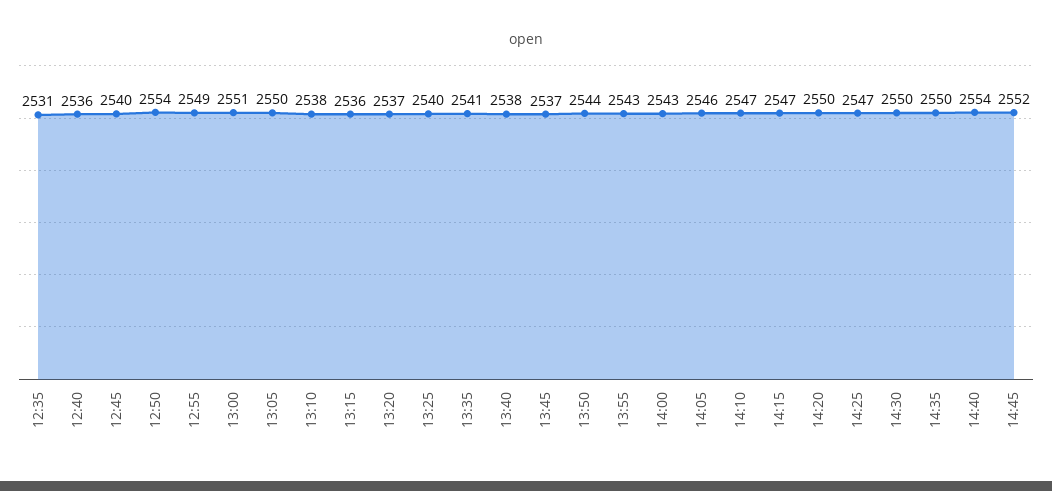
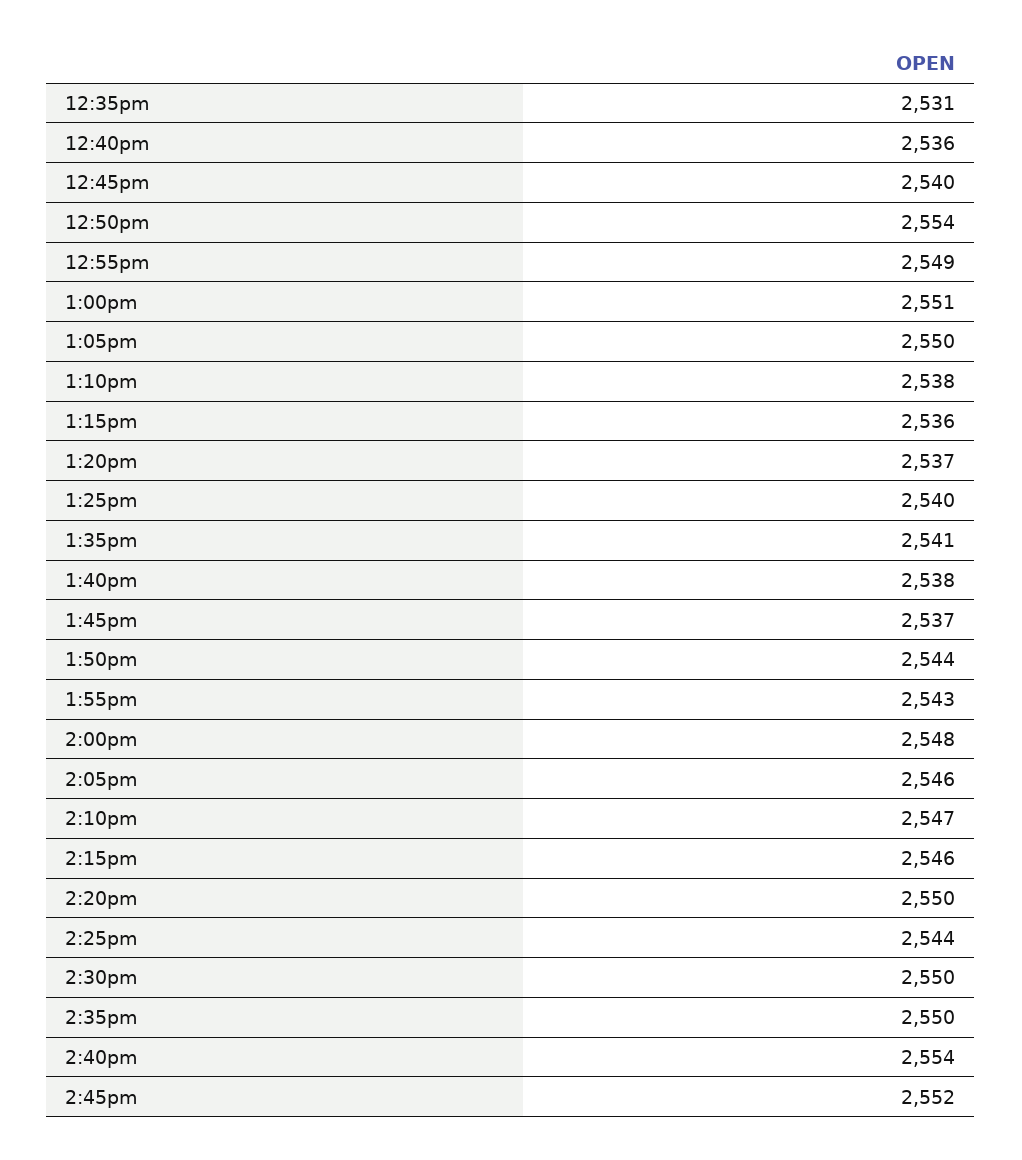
  {
    "12:35": 2531,
    "12:40": 2536,
    "12:45": 2540,
    "12:50": 2554,
    "12:55": 2549,
    "13:00": 2551,
    "13:05": 2550,
    "13:10": 2538,
    "13:15": 2536,
    "13:20": 2537,
    "13:25": 2540,
    "13:35": 2541,
    "13:40": 2538,
    "13:45": 2537,
    "13:50": 2544,
    "13:55": 2543,
-   "14:00": 2543,
+   "14:00": 2548,
    "14:05": 2546,
    "14:10": 2547,
-   "14:15": 2547,
+   "14:15": 2546,
    "14:20": 2550,
-   "14:25": 2547,
+   "14:25": 2544,
    "14:30": 2550,
    "14:35": 2550,
    "14:40": 2554,
    "14:45": 2552
  }

